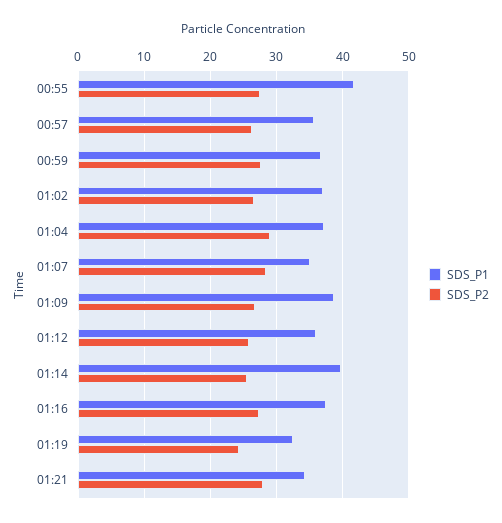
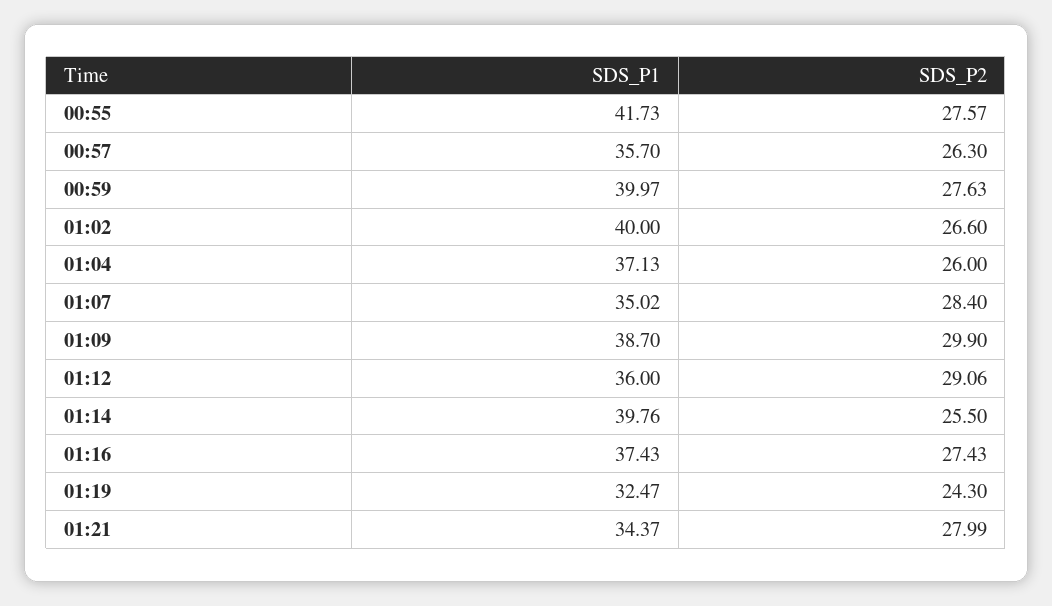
  {
    "SDS_P1": {
      "00:55": 41.73,
      "00:57": 35.7,
-     "00:59": 37,
+     "00:59": 39.97,
-     "01:02": 37,
+     "01:02": 40,
      "01:04": 37.13,
      "01:07": 35.02,
      "01:09": 38.7,
      "01:12": 36,
      "01:14": 39.76,
      "01:16": 37.43,
      "01:19": 32.47,
      "01:21": 34.37
    },
    "SDS_P2": {
      "00:55": 27.57,
      "00:57": 26.3,
      "00:59": 27.63,
      "01:02": 26.6,
-     "01:04": 29,
+     "01:04": 26,
      "01:07": 28.4,
-     "01:09": 27,
+     "01:09": 29.9,
-     "01:12": 26,
+     "01:12": 29.06,
      "01:14": 25.5,
      "01:16": 27.43,
      "01:19": 24.3,
      "01:21": 27.99
    }
  }

